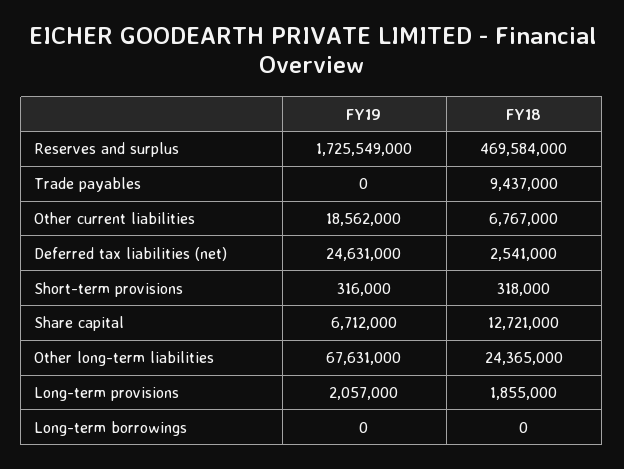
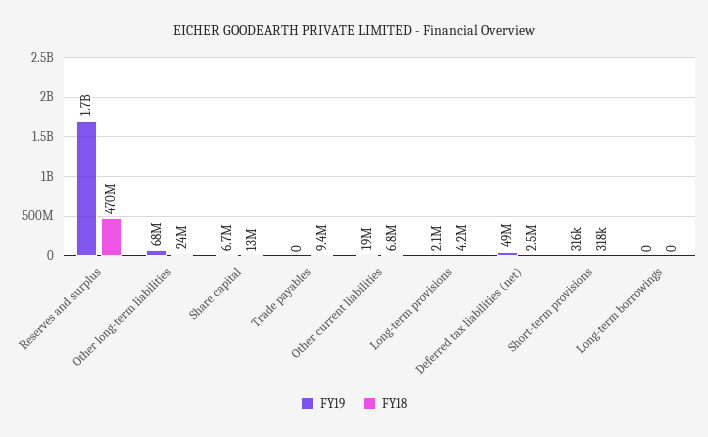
  {
    "FY19": {
      "Reserves and surplus": 1725549000,
      "Trade payables": 0,
      "Other current liabilities": 18562000,
-     "Deferred tax liabilities (net)": 24631000,
+     "Deferred tax liabilities (net)": 49000000,
      "Short-term provisions": 316000,
      "Share capital": 6712000,
      "Other long-term liabilities": 67631000,
      "Long-term provisions": 2057000,
      "Long-term borrowings": 0
    },
    "FY18": {
      "Reserves and surplus": 469584000,
      "Trade payables": 9437000,
      "Other current liabilities": 6767000,
      "Deferred tax liabilities (net)": 2541000,
      "Short-term provisions": 318000,
      "Share capital": 12721000,
      "Other long-term liabilities": 24365000,
-     "Long-term provisions": 1855000,
+     "Long-term provisions": 4200000,
      "Long-term borrowings": 0
    }
  }

